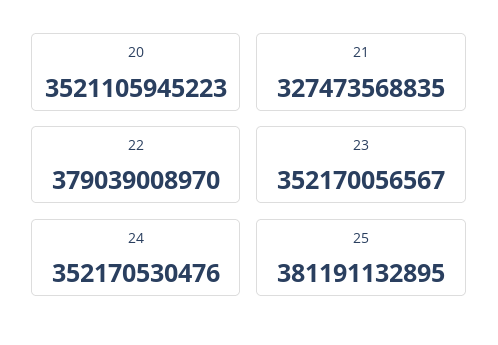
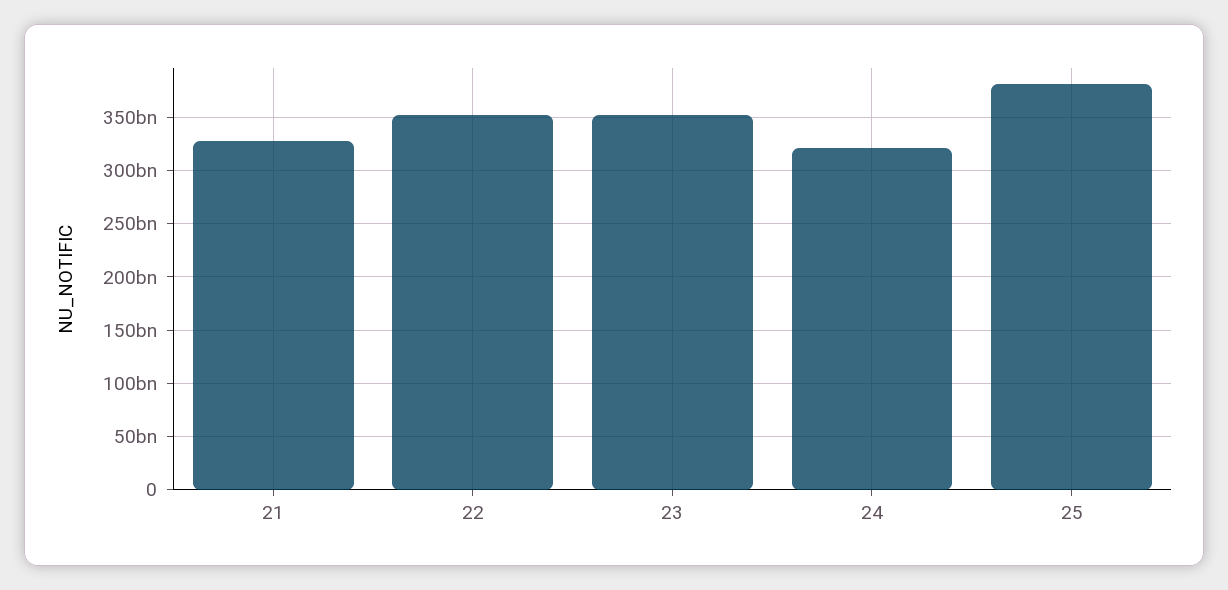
  {
-   "20": 3521105945223,
    "21": 327473568835,
-   "22": 379039008970,
+   "22": 350000000000,
    "23": 352170056567,
-   "24": 352170530476,
+   "24": 320000000000,
    "25": 381191132895
  }

